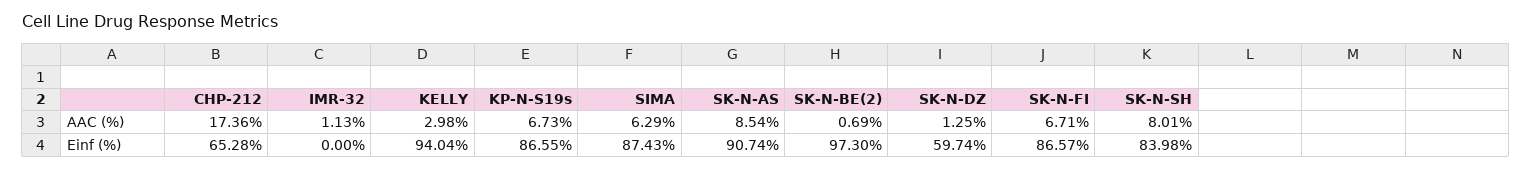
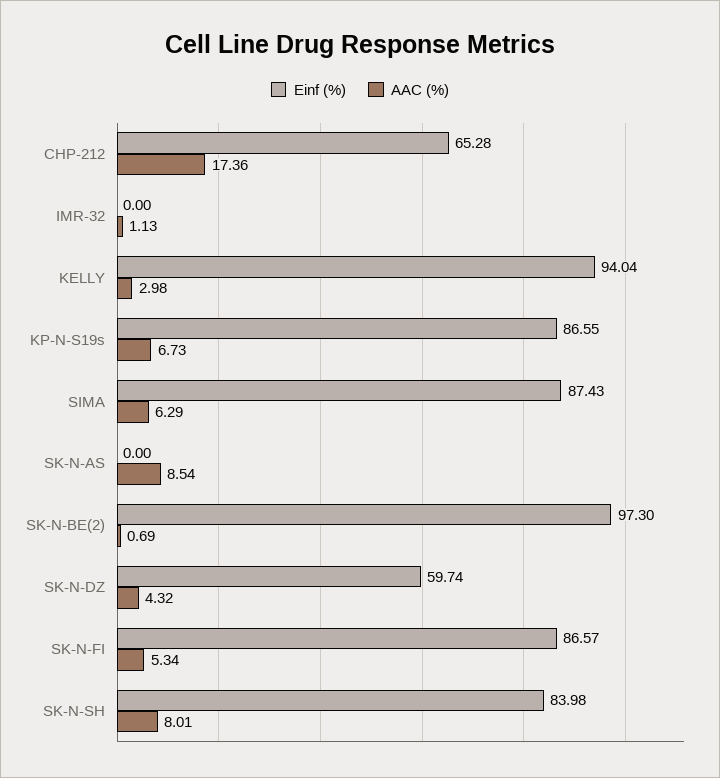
  {
    "AAC (%)": {
      "CHP-212": 17.36,
      "IMR-32": 1.13,
      "KELLY": 2.98,
      "KP-N-S19s": 6.73,
      "SIMA": 6.29,
      "SK-N-AS": 8.54,
      "SK-N-BE(2)": 0.69,
-     "SK-N-DZ": 1.25,
+     "SK-N-DZ": 4.32,
-     "SK-N-FI": 6.71,
+     "SK-N-FI": 5.34,
      "SK-N-SH": 8.01
    },
    "Einf (%)": {
      "CHP-212": 65.28,
      "IMR-32": 0,
      "KELLY": 94.04,
      "KP-N-S19s": 86.55,
      "SIMA": 87.43,
-     "SK-N-AS": 90.74,
+     "SK-N-AS": 0,
      "SK-N-BE(2)": 97.3,
      "SK-N-DZ": 59.74,
      "SK-N-FI": 86.57,
      "SK-N-SH": 83.98
    }
  }

